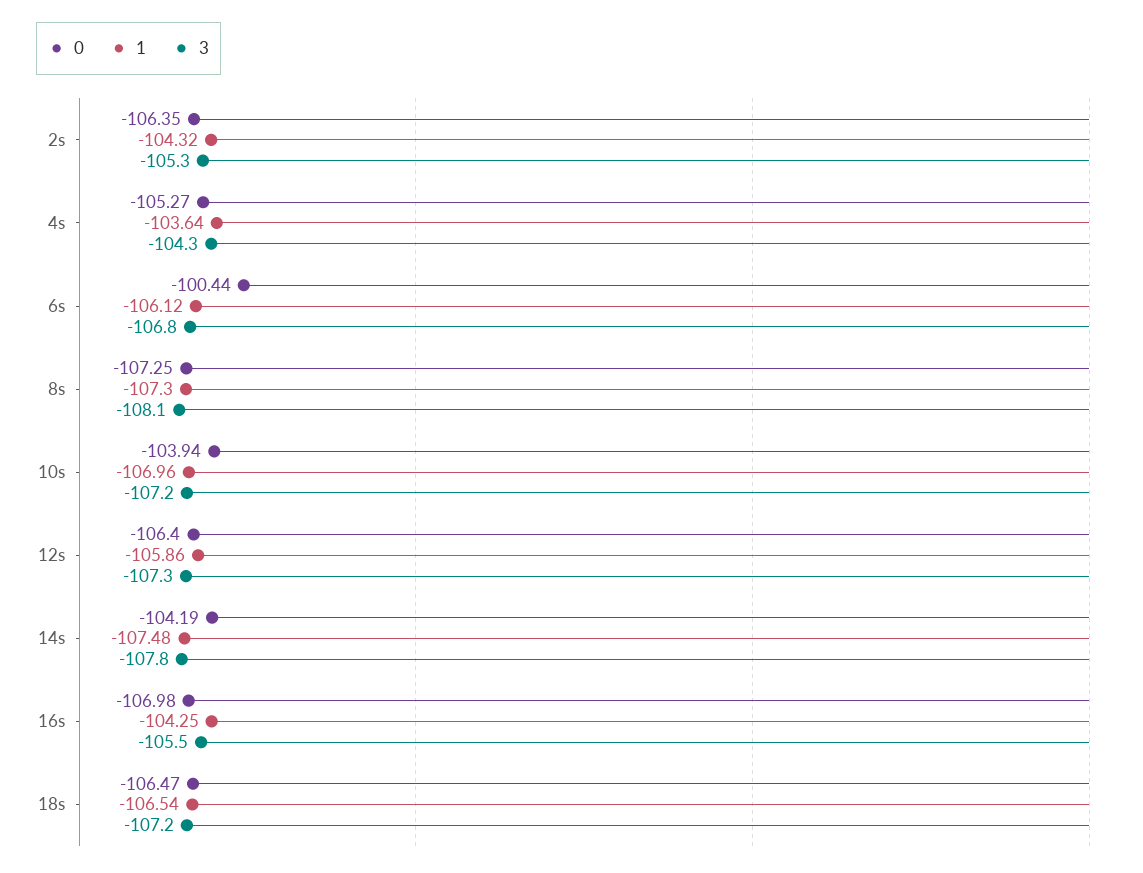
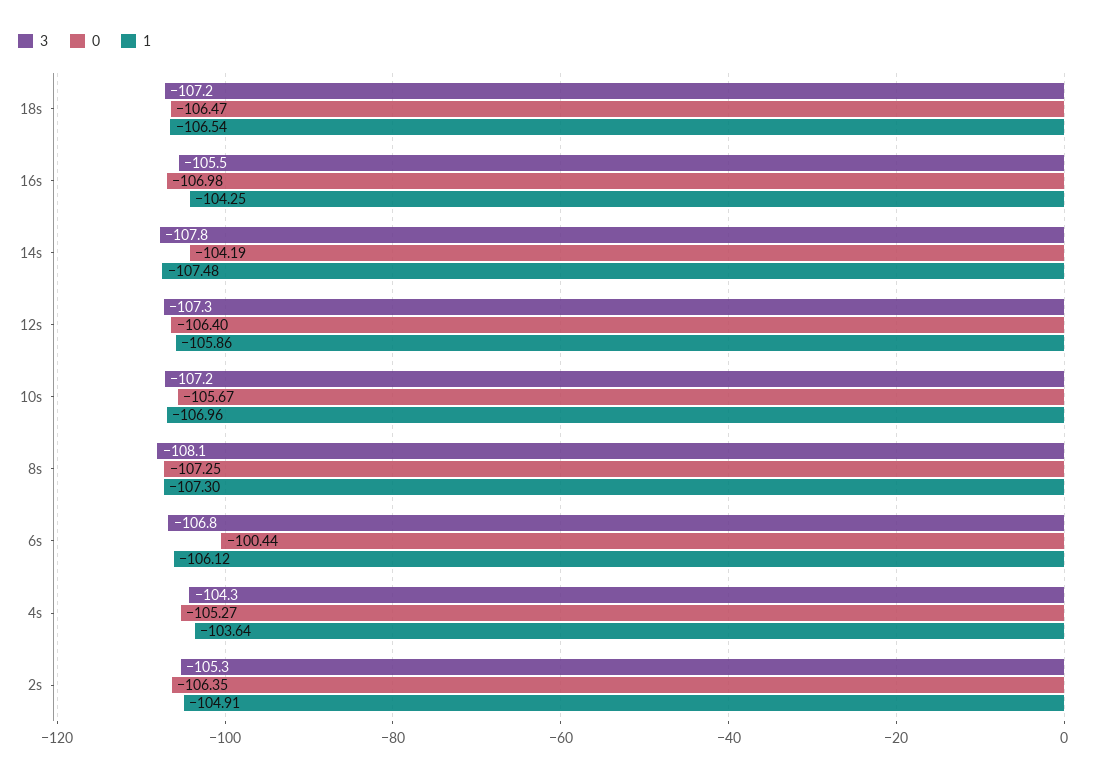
  {
    "0": {
      "2s": -106.35,
      "4s": -105.27,
      "6s": -100.44,
      "8s": -107.25,
-     "10s": -103.94,
+     "10s": -105.67,
      "12s": -106.4,
      "14s": -104.19,
      "16s": -106.98,
      "18s": -106.47
    },
    "1": {
-     "2s": -104.32,
+     "2s": -104.91,
      "4s": -103.64,
      "6s": -106.12,
      "8s": -107.3,
      "10s": -106.96,
      "12s": -105.86,
      "14s": -107.48,
      "16s": -104.25,
      "18s": -106.54
    },
    "3": {
      "2s": -105.3,
      "4s": -104.3,
      "6s": -106.8,
      "8s": -108.1,
      "10s": -107.2,
      "12s": -107.3,
      "14s": -107.8,
      "16s": -105.5,
      "18s": -107.2
    }
  }

